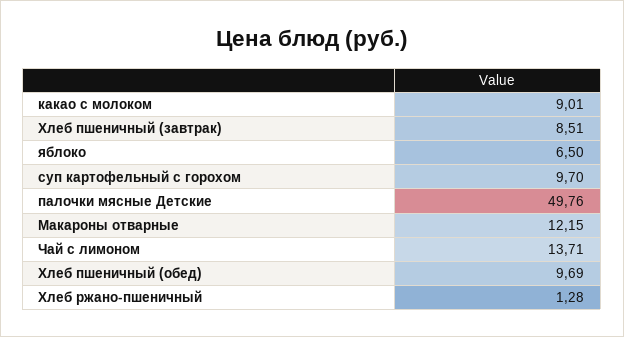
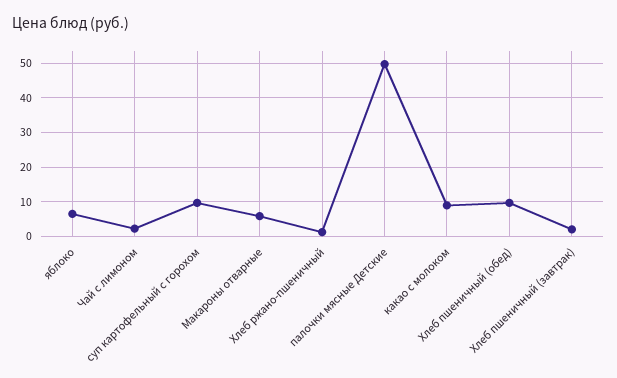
  {
    "какао с молоком": 9.01,
-   "Хлеб пшеничный (завтрак)": 8.51,
+   "Хлеб пшеничный (завтрак)": 2,
    "яблоко": 6.5,
    "суп картофельный с горохом": 9.7,
    "палочки мясные Детские": 49.76,
-   "Макароны отварные": 12.15,
+   "Макароны отварные": 6,
-   "Чай с лимоном": 13.71,
+   "Чай с лимоном": 2,
    "Хлеб пшеничный (обед)": 9.69,
    "Хлеб ржано-пшеничный": 1.28
  }

